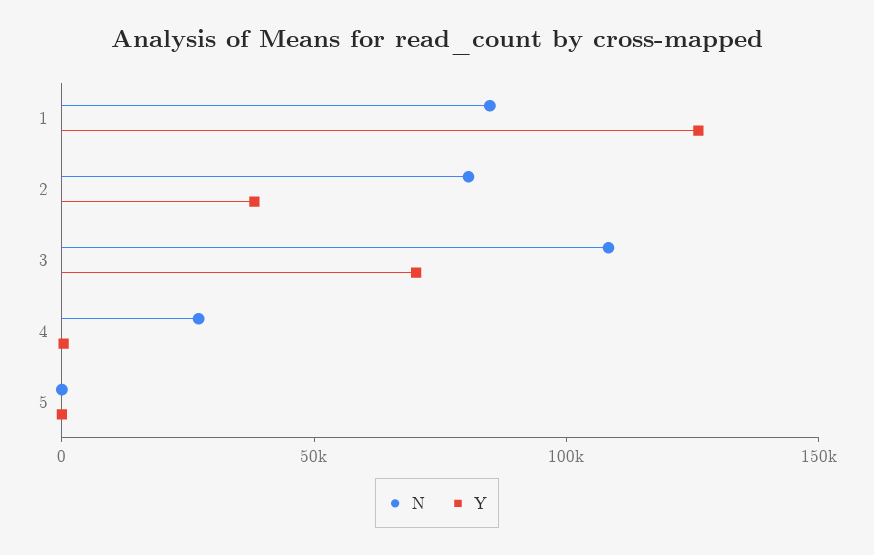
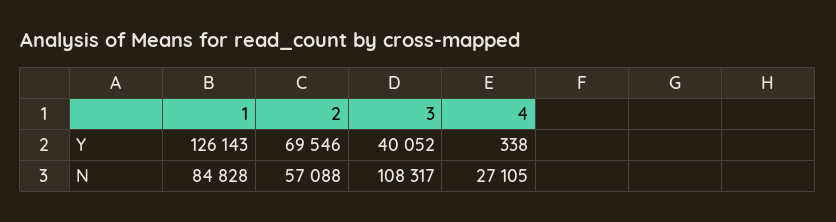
  {
    "N": {
      "1": 84828,
-     "2": 80000,
+     "2": 57088,
      "3": 108317,
-     "4": 27105,
+     "4": 27105
-     "5": 0
    },
    "Y": {
      "1": 126143,
-     "2": 40000,
+     "2": 69546,
-     "3": 70000,
+     "3": 40052,
-     "4": 338,
+     "4": 338
-     "5": 0
    }
  }

